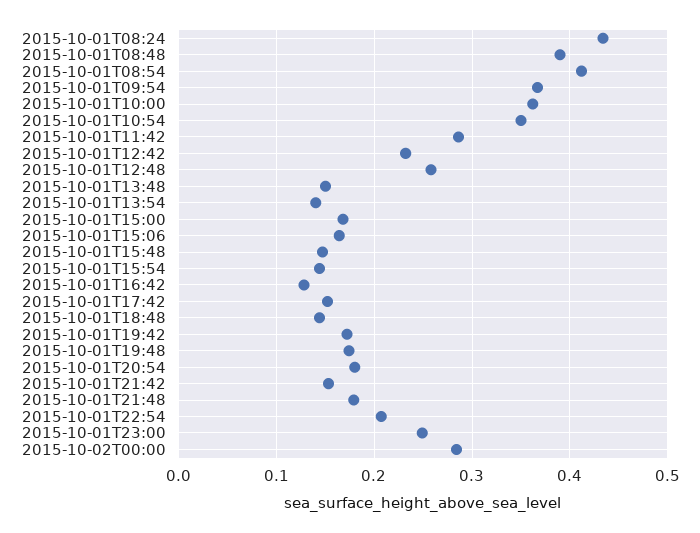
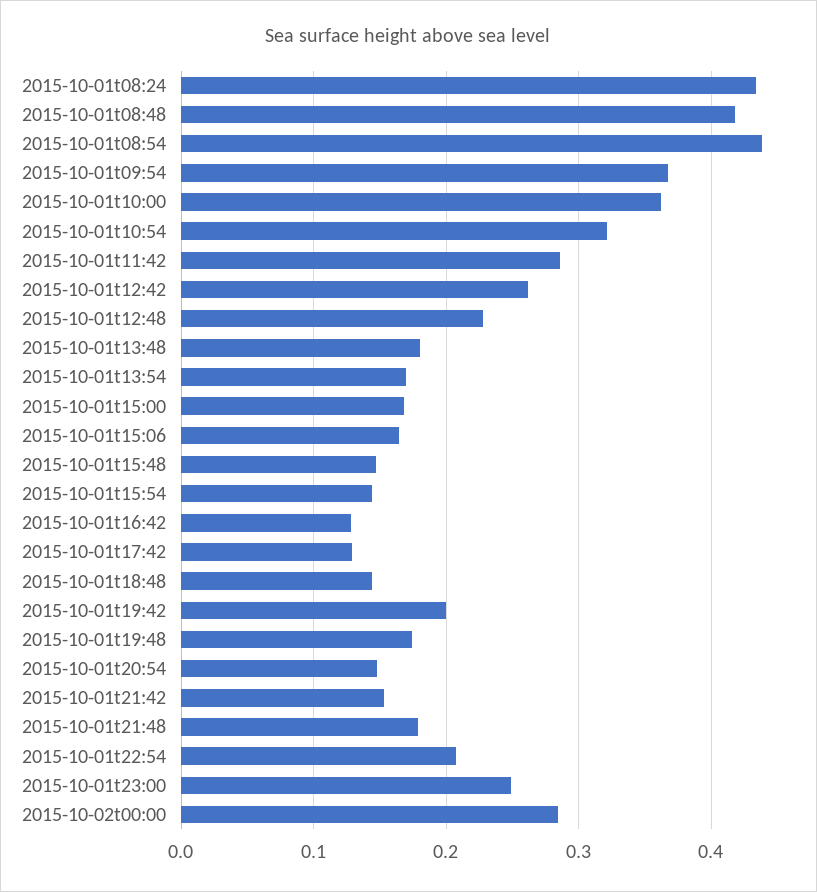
  {
    "2015-10-01T08:24": 0.43,
-   "2015-10-01T08:48": 0.39,
+   "2015-10-01T08:48": 0.42,
-   "2015-10-01T08:54": 0.41,
+   "2015-10-01T08:54": 0.44,
    "2015-10-01T09:54": 0.37,
    "2015-10-01T10:00": 0.36,
-   "2015-10-01T10:54": 0.35,
+   "2015-10-01T10:54": 0.32,
    "2015-10-01T11:42": 0.29,
-   "2015-10-01T12:42": 0.23,
+   "2015-10-01T12:42": 0.26,
-   "2015-10-01T12:48": 0.26,
+   "2015-10-01T12:48": 0.23,
-   "2015-10-01T13:48": 0.15,
+   "2015-10-01T13:48": 0.18,
-   "2015-10-01T13:54": 0.14,
+   "2015-10-01T13:54": 0.17,
    "2015-10-01T15:00": 0.17,
    "2015-10-01T15:06": 0.16,
    "2015-10-01T15:48": 0.15,
    "2015-10-01T15:54": 0.14,
    "2015-10-01T16:42": 0.13,
-   "2015-10-01T17:42": 0.15,
+   "2015-10-01T17:42": 0.13,
    "2015-10-01T18:48": 0.14,
-   "2015-10-01T19:42": 0.17,
+   "2015-10-01T19:42": 0.2,
    "2015-10-01T19:48": 0.17,
-   "2015-10-01T20:54": 0.18,
+   "2015-10-01T20:54": 0.15,
    "2015-10-01T21:42": 0.15,
    "2015-10-01T21:48": 0.18,
    "2015-10-01T22:54": 0.21,
    "2015-10-01T23:00": 0.25,
    "2015-10-02T00:00": 0.28
  }

